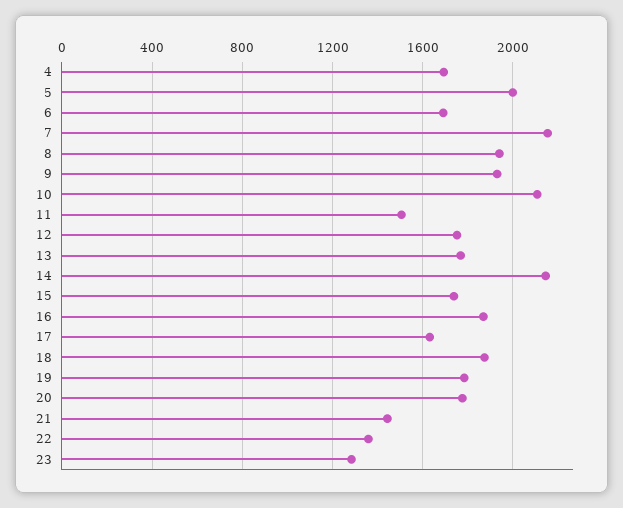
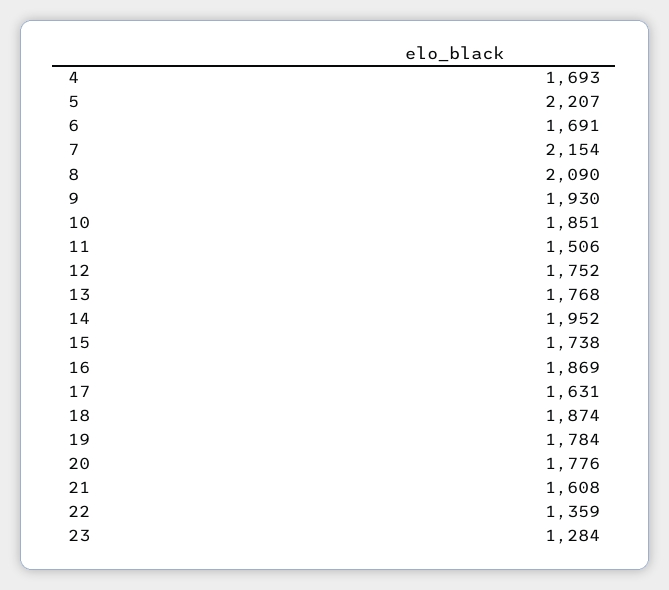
  {
    "4": 1693,
-   "5": 2000,
+   "5": 2207,
    "6": 1691,
    "7": 2154,
-   "8": 1950,
+   "8": 2090,
    "9": 1930,
-   "10": 2100,
+   "10": 1851,
    "11": 1506,
    "12": 1752,
    "13": 1768,
-   "14": 2150,
+   "14": 1952,
    "15": 1738,
    "16": 1869,
    "17": 1631,
    "18": 1874,
    "19": 1784,
    "20": 1776,
-   "21": 1450,
+   "21": 1608,
    "22": 1359,
    "23": 1284
  }

